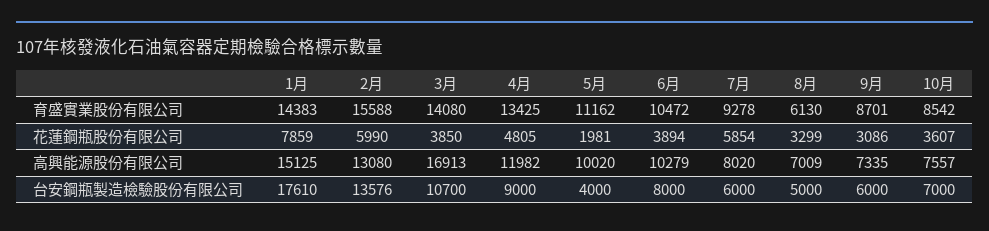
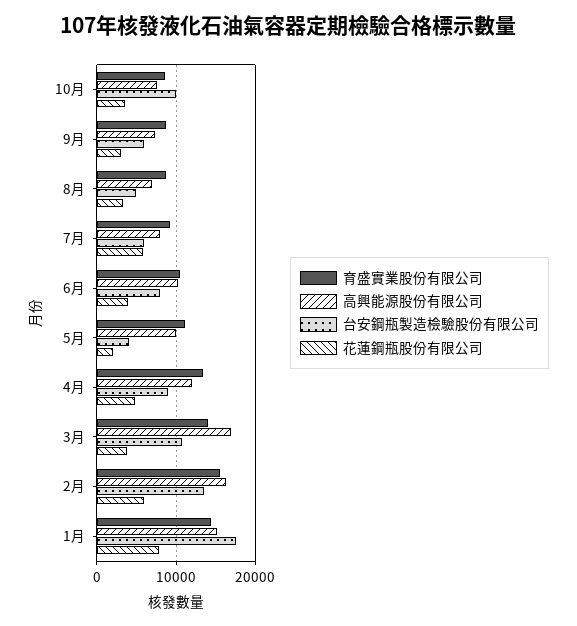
  {
    "育盛實業股份有限公司": {
      "1月": 14383,
      "2月": 15588,
      "3月": 14080,
      "4月": 13425,
      "5月": 11162,
      "6月": 10472,
      "7月": 9278,
-     "8月": 6130,
+     "8月": 9000,
      "9月": 8701,
      "10月": 8542
    },
    "花蓮鋼瓶股份有限公司": {
      "1月": 7859,
      "2月": 5990,
      "3月": 3850,
      "4月": 4805,
      "5月": 1981,
      "6月": 3894,
      "7月": 5854,
      "8月": 3299,
      "9月": 3086,
      "10月": 3607
    },
    "高興能源股份有限公司": {
      "1月": 15125,
-     "2月": 13080,
+     "2月": 16000,
      "3月": 16913,
      "4月": 11982,
      "5月": 10020,
      "6月": 10279,
      "7月": 8020,
      "8月": 7009,
      "9月": 7335,
      "10月": 7557
    },
    "台安鋼瓶製造檢驗股份有限公司": {
      "1月": 17610,
      "2月": 13576,
      "3月": 10700,
      "4月": 9000,
      "5月": 4000,
      "6月": 8000,
      "7月": 6000,
      "8月": 5000,
      "9月": 6000,
-     "10月": 7000
+     "10月": 10000
    }
  }

